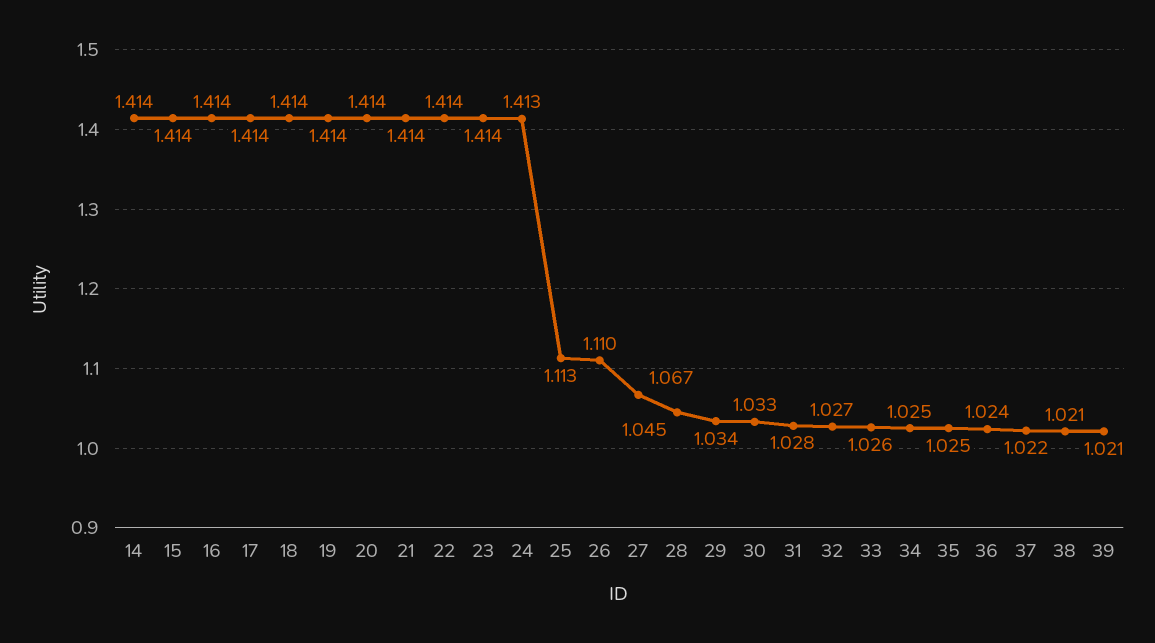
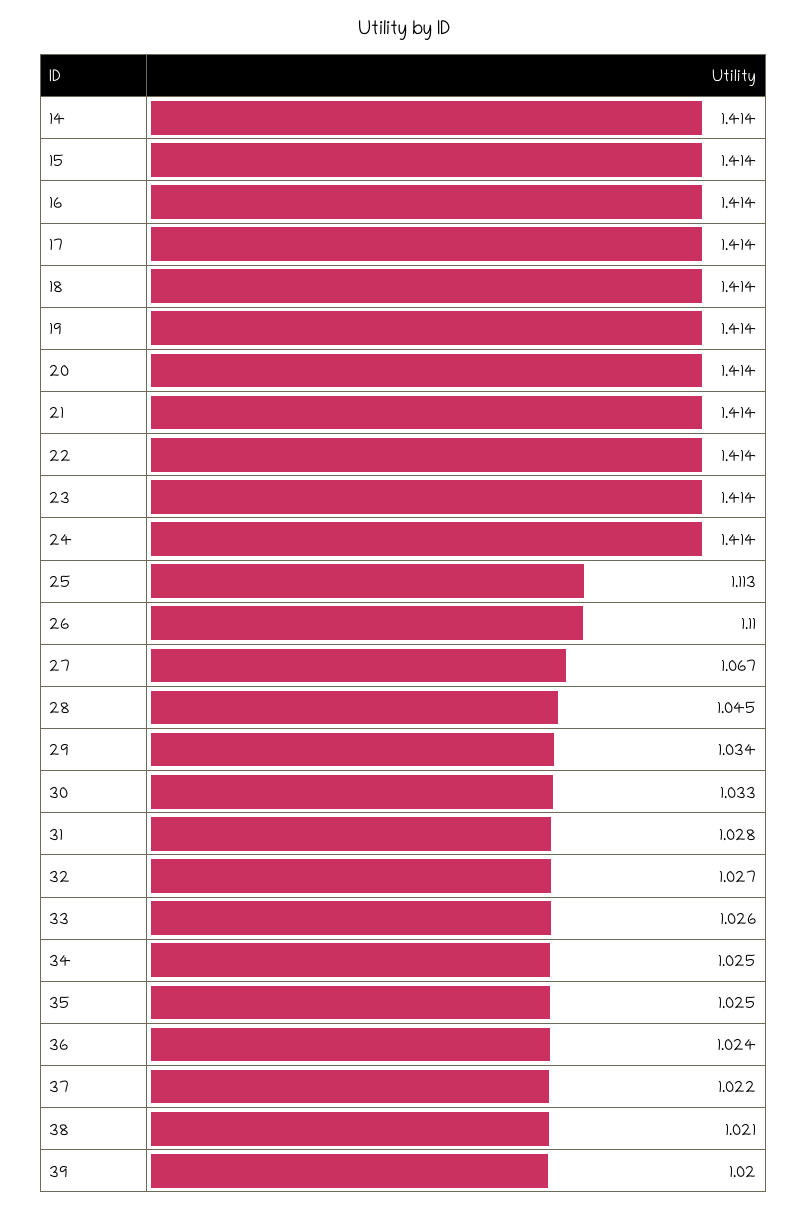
  {
    "14": 1.414,
    "15": 1.414,
    "16": 1.414,
    "17": 1.414,
    "18": 1.414,
    "19": 1.414,
    "20": 1.414,
    "21": 1.414,
    "22": 1.414,
    "23": 1.414,
-   "24": 1.413,
+   "24": 1.414,
    "25": 1.113,
    "26": 1.11,
    "27": 1.067,
    "28": 1.045,
    "29": 1.034,
    "30": 1.033,
    "31": 1.028,
    "32": 1.027,
    "33": 1.026,
    "34": 1.025,
    "35": 1.025,
    "36": 1.024,
    "37": 1.022,
    "38": 1.021,
-   "39": 1.021
+   "39": 1.02
  }

